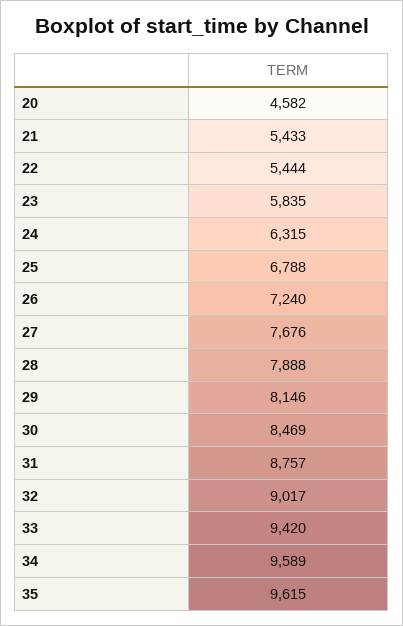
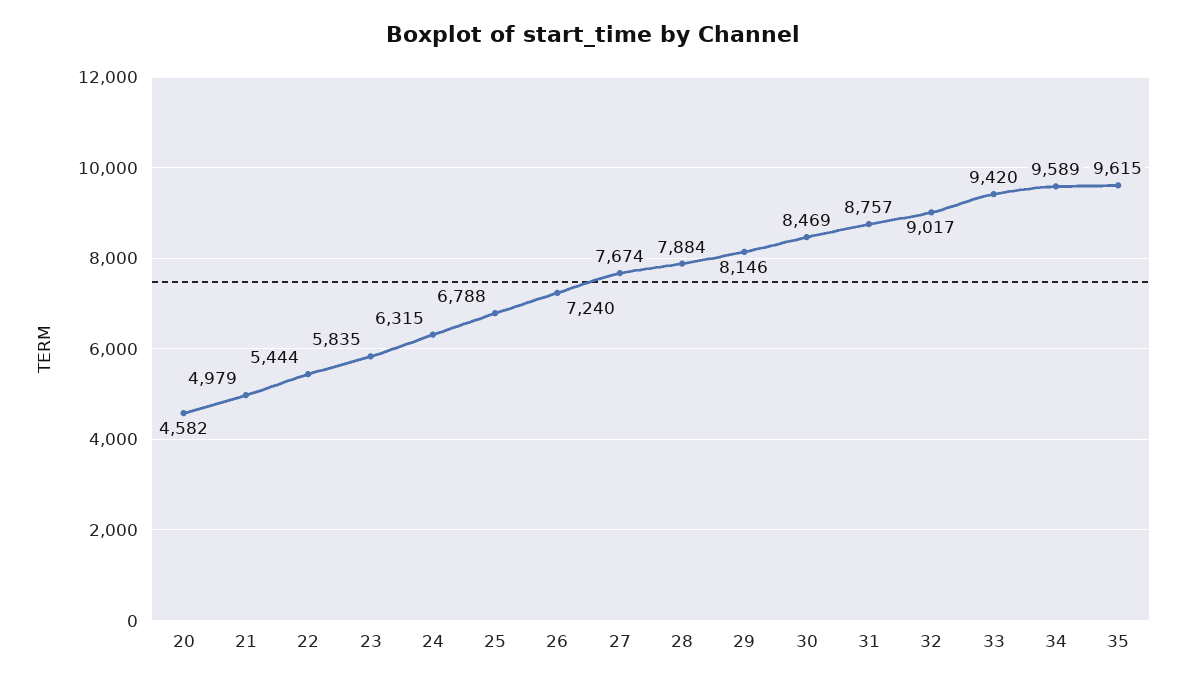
  {
    "20": 4582,
-   "21": 5433,
+   "21": 4979,
    "22": 5444,
    "23": 5835,
    "24": 6315,
    "25": 6788,
    "26": 7240,
-   "27": 7676,
+   "27": 7674,
-   "28": 7888,
+   "28": 7884,
    "29": 8146,
    "30": 8469,
    "31": 8757,
    "32": 9017,
    "33": 9420,
    "34": 9589,
    "35": 9615
  }

